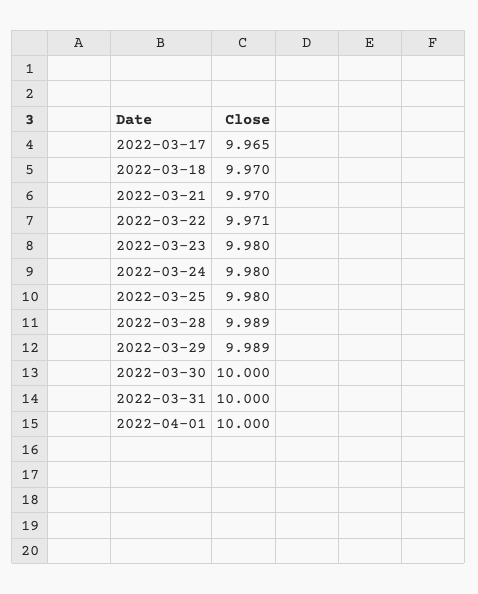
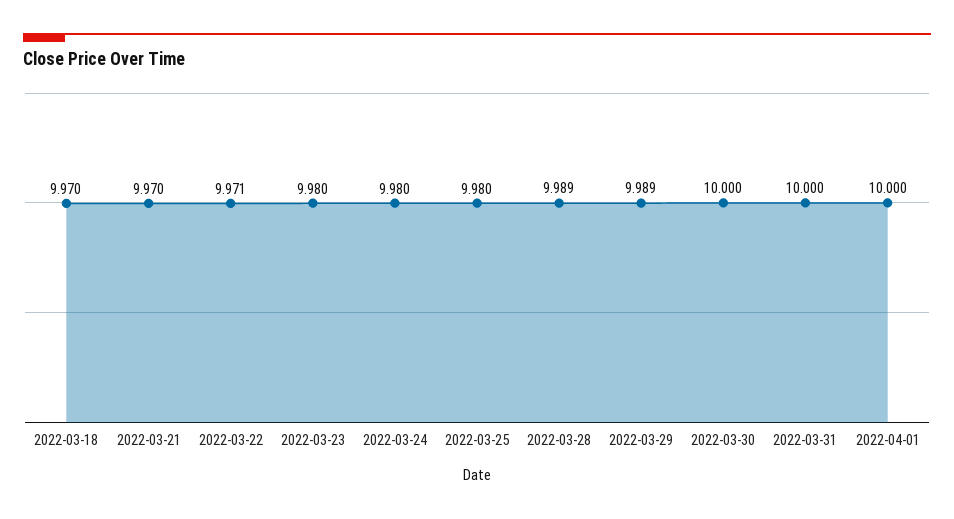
  {
-   "2022-03-17": 9.965,
    "2022-03-18": 9.97,
    "2022-03-21": 9.97,
    "2022-03-22": 9.971,
    "2022-03-23": 9.98,
    "2022-03-24": 9.98,
    "2022-03-25": 9.98,
    "2022-03-28": 9.989,
    "2022-03-29": 9.989,
    "2022-03-30": 10,
    "2022-03-31": 10,
    "2022-04-01": 10
  }

